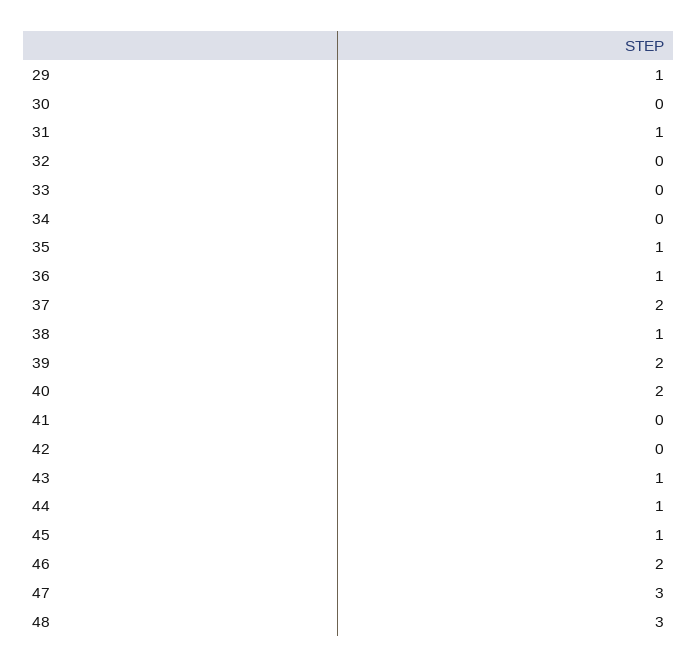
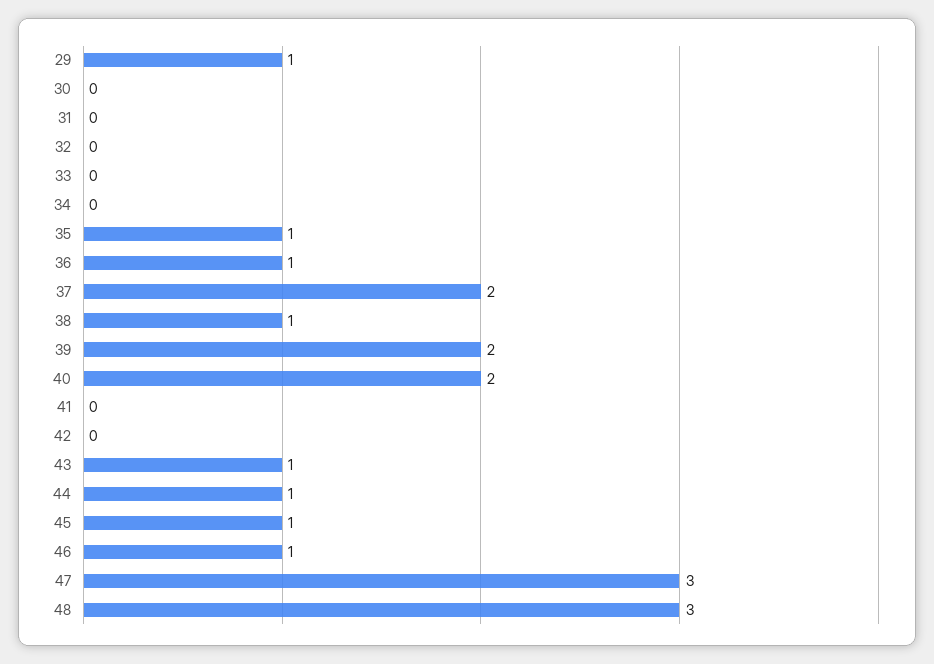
  {
    "29": 1,
    "30": 0,
-   "31": 1,
+   "31": 0,
    "32": 0,
    "33": 0,
    "34": 0,
    "35": 1,
    "36": 1,
    "37": 2,
    "38": 1,
    "39": 2,
    "40": 2,
    "41": 0,
    "42": 0,
    "43": 1,
    "44": 1,
    "45": 1,
-   "46": 2,
+   "46": 1,
    "47": 3,
    "48": 3
  }

